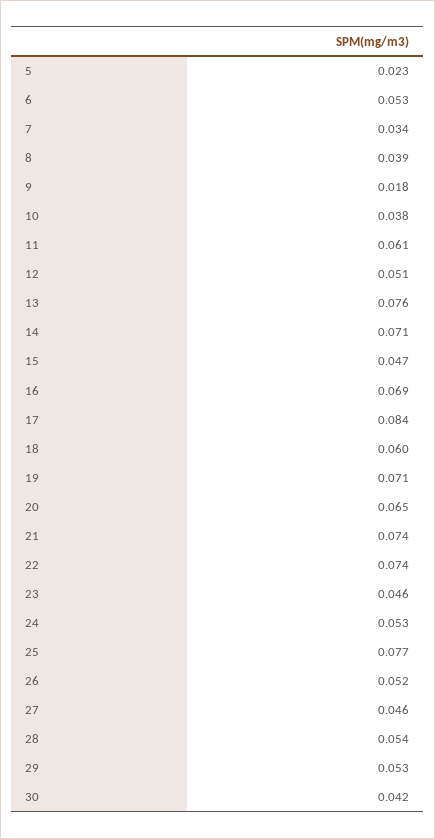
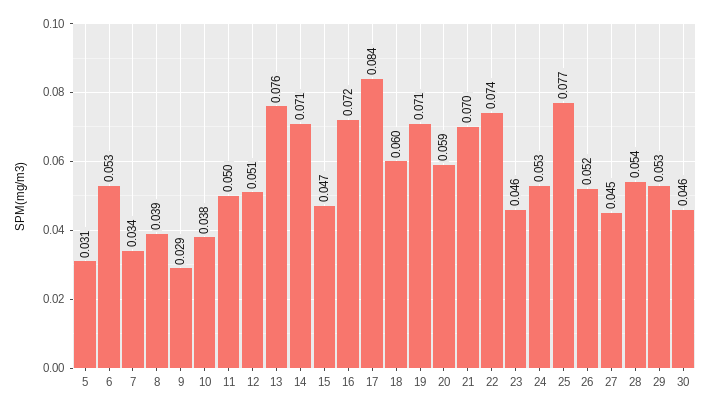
  {
-   "5": 0.023,
+   "5": 0.031,
    "6": 0.053,
    "7": 0.034,
    "8": 0.039,
-   "9": 0.018,
+   "9": 0.029,
    "10": 0.038,
-   "11": 0.061,
+   "11": 0.05,
    "12": 0.051,
    "13": 0.076,
    "14": 0.071,
    "15": 0.047,
-   "16": 0.069,
+   "16": 0.072,
    "17": 0.084,
    "18": 0.06,
    "19": 0.071,
-   "20": 0.065,
+   "20": 0.059,
-   "21": 0.074,
+   "21": 0.07,
    "22": 0.074,
    "23": 0.046,
    "24": 0.053,
    "25": 0.077,
    "26": 0.052,
-   "27": 0.046,
+   "27": 0.045,
    "28": 0.054,
    "29": 0.053,
-   "30": 0.042
+   "30": 0.046
  }

